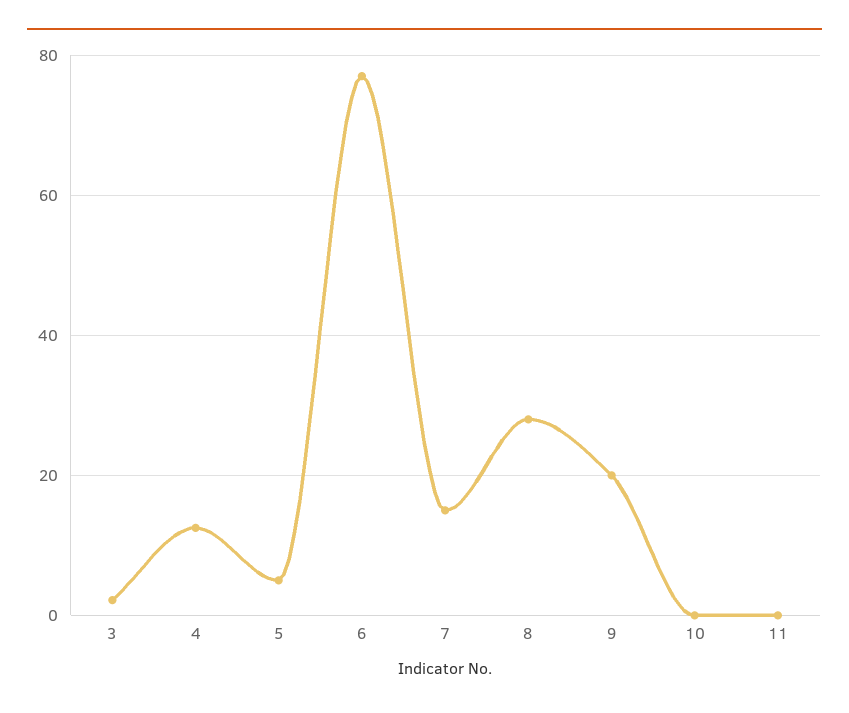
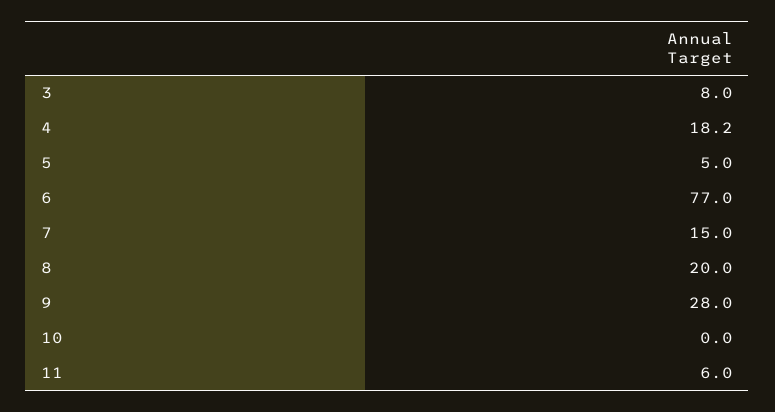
  {
-   "3": 2,
+   "3": 8,
-   "4": 12,
+   "4": 18.2,
    "5": 5,
    "6": 77,
    "7": 15,
-   "8": 28,
+   "8": 20,
-   "9": 20,
+   "9": 28,
    "10": 0,
-   "11": 0
+   "11": 6
  }

